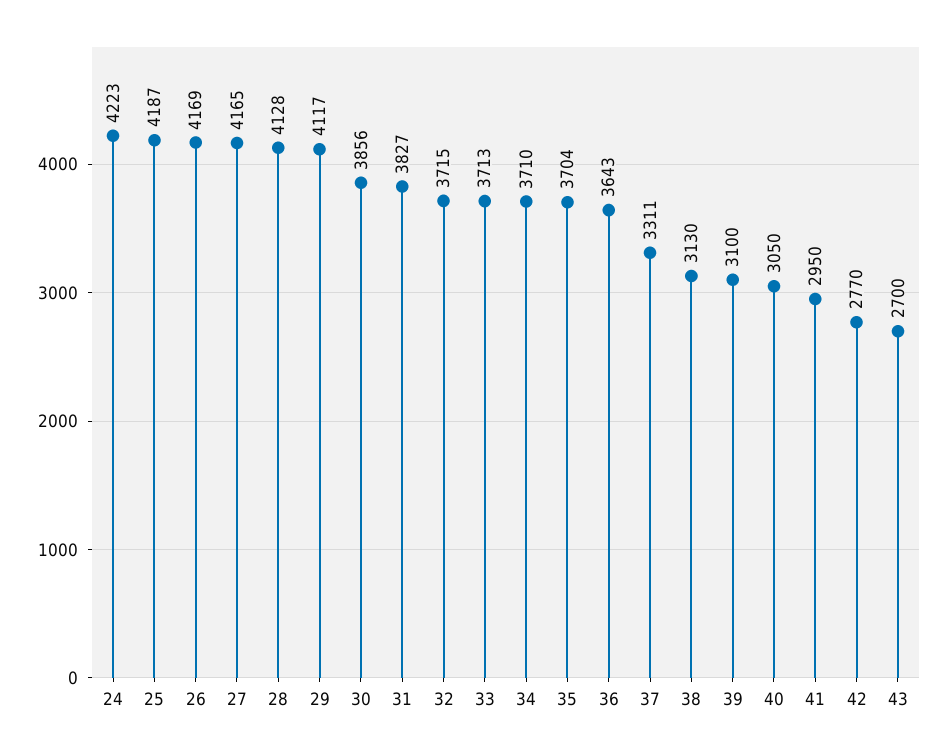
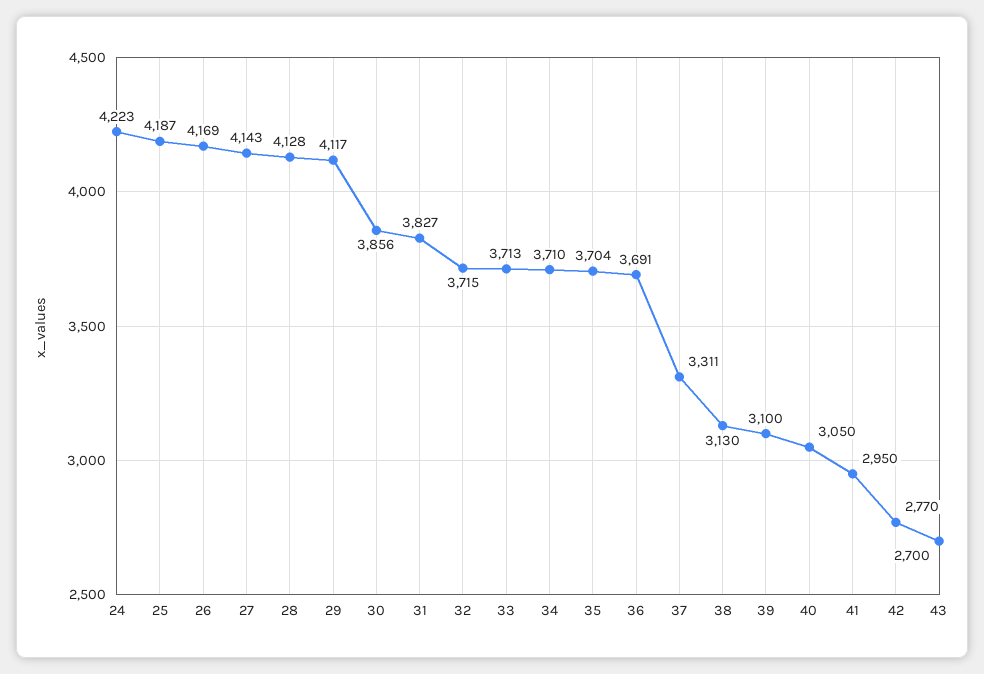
  {
    "24": 4223,
    "25": 4187,
    "26": 4169,
-   "27": 4165,
+   "27": 4143,
    "28": 4128,
    "29": 4117,
    "30": 3856,
    "31": 3827,
    "32": 3715,
    "33": 3713,
    "34": 3710,
    "35": 3704,
-   "36": 3643,
+   "36": 3691,
    "37": 3311,
    "38": 3130,
    "39": 3100,
    "40": 3050,
    "41": 2950,
    "42": 2770,
    "43": 2700
  }

